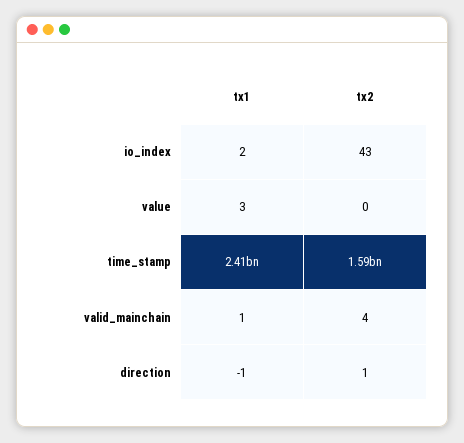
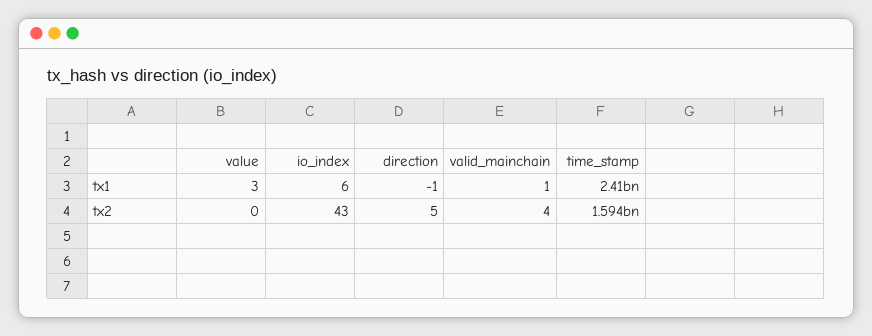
  {
    "tx1": {
-     "io_index": 2,
+     "io_index": 6,
      "value": 3,
      "time_stamp": 2410000000,
      "valid_mainchain": 1,
      "direction": -1
    },
    "tx2": {
      "io_index": 43,
      "value": 0,
      "time_stamp": 1594000000,
      "valid_mainchain": 4,
-     "direction": 1
+     "direction": 5
    }
  }

